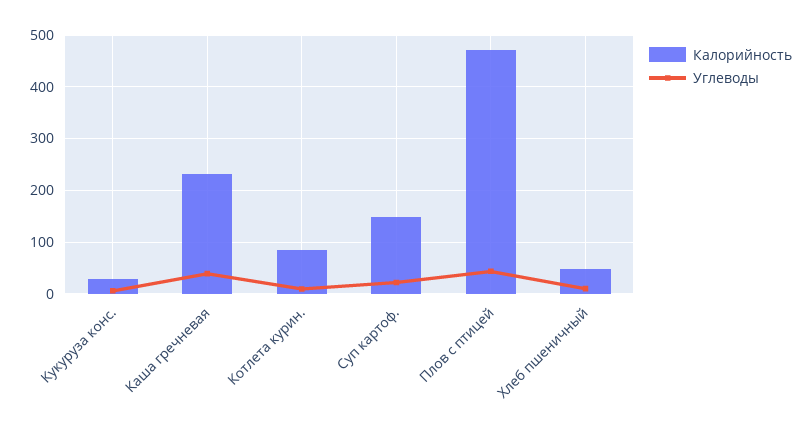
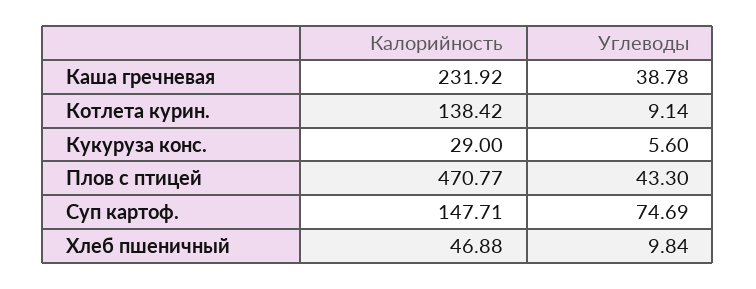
  {
    "Калорийность": {
      "Кукуруза конс.": 29,
      "Каша гречневая": 231.92,
-     "Котлета курин.": 80,
+     "Котлета курин.": 138.42,
      "Суп картоф.": 147.71,
      "Плов с птицей": 470.77,
      "Хлеб пшеничный": 46.88
    },
    "Углеводы": {
      "Кукуруза конс.": 5.6,
      "Каша гречневая": 38.78,
      "Котлета курин.": 9.14,
-     "Суп картоф.": 20,
+     "Суп картоф.": 74.69,
      "Плов с птицей": 43.3,
      "Хлеб пшеничный": 9.84
    }
  }

